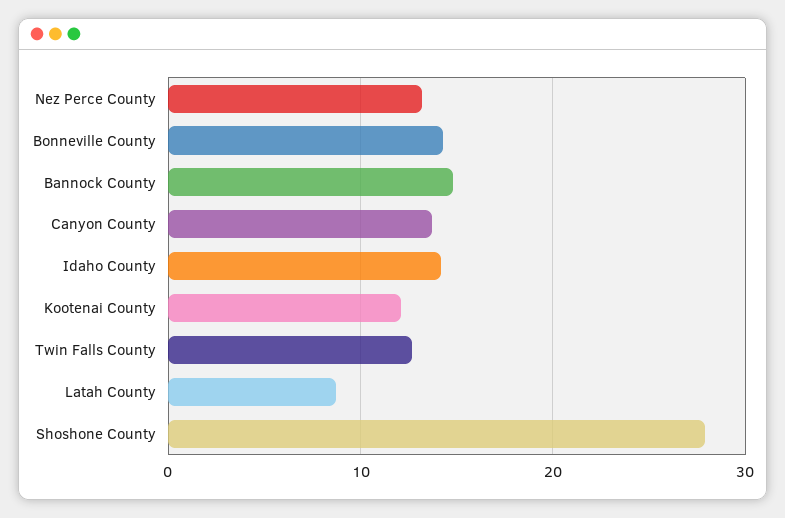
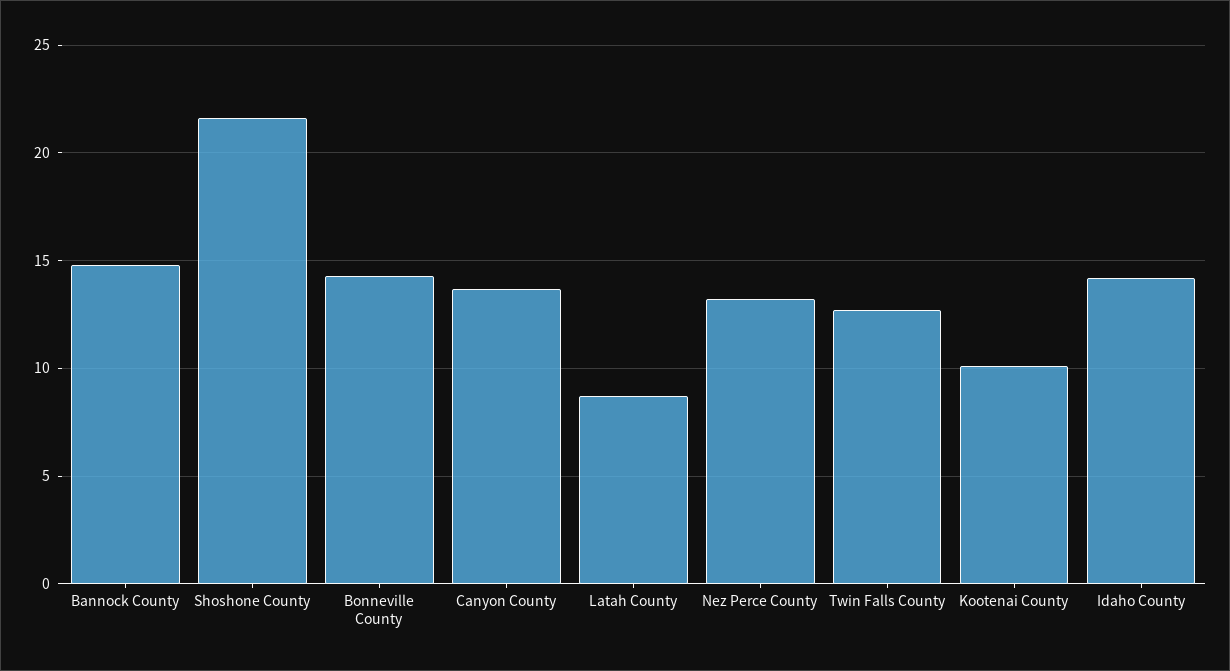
  {
    "Nez Perce County": 13,
    "Bonneville County": 14.5,
    "Bannock County": 15,
    "Canyon County": 13.5,
    "Idaho County": 14,
-   "Kootenai County": 12,
+   "Kootenai County": 10,
    "Twin Falls County": 12.5,
    "Latah County": 8.5,
-   "Shoshone County": 28
+   "Shoshone County": 21.5
  }

